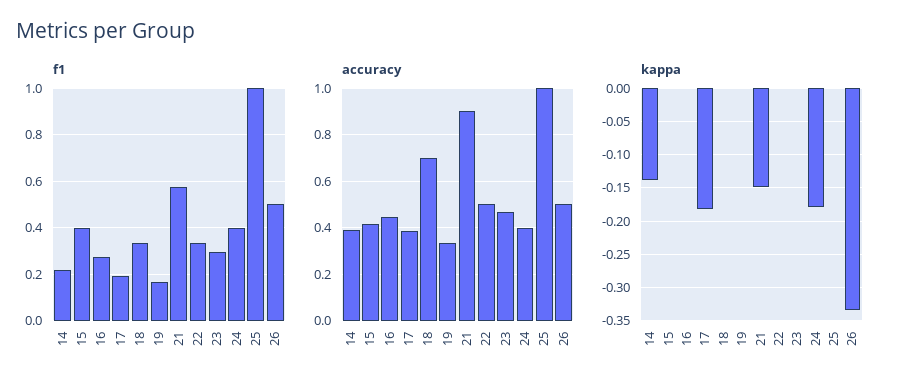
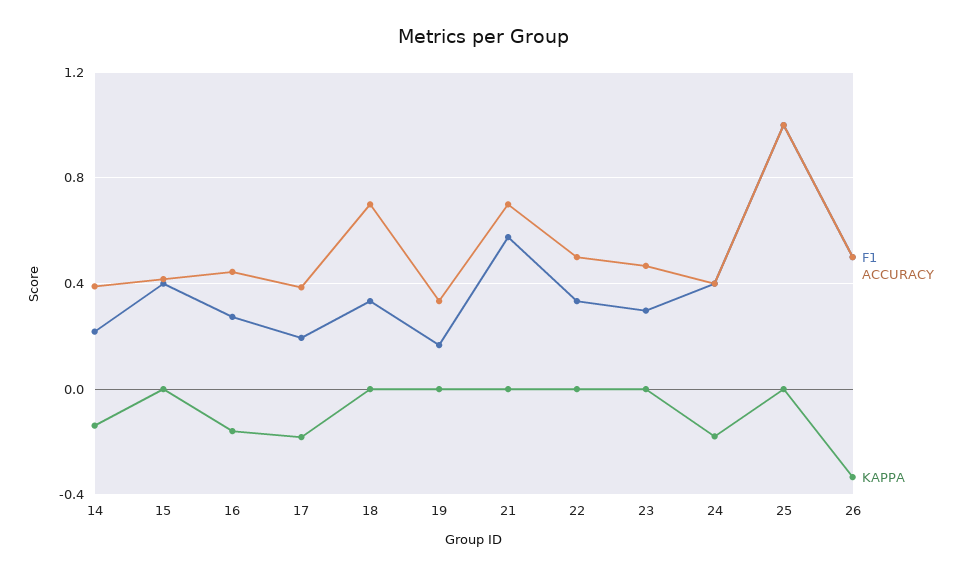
  {
    "f1": {
      "14": 0.2,
      "15": 0.4,
      "16": 0.25,
      "17": 0.2,
      "18": 0.35,
      "19": 0.15,
      "21": 0.6,
      "22": 0.35,
      "23": 0.3,
      "24": 0.4,
      "25": 1,
      "26": 0.5
    },
    "accuracy": {
      "14": 0.4,
      "15": 0.4,
      "16": 0.45,
      "17": 0.4,
      "18": 0.7,
      "19": 0.35,
-     "21": 0.9,
+     "21": 0.7,
      "22": 0.5,
      "23": 0.45,
      "24": 0.4,
      "25": 1,
      "26": 0.5
    },
    "kappa": {
      "14": -0.14,
      "15": 0,
-     "16": 0,
+     "16": -0.15,
      "17": -0.18,
      "18": 0,
      "19": 0,
-     "21": -0.15,
+     "21": 0,
      "22": 0,
      "23": 0,
      "24": -0.18,
      "25": 0,
      "26": -0.33
    }
  }

